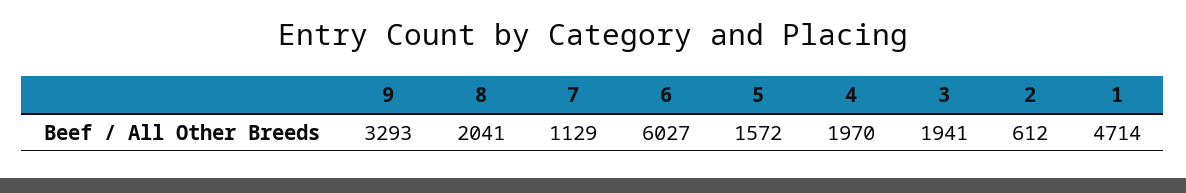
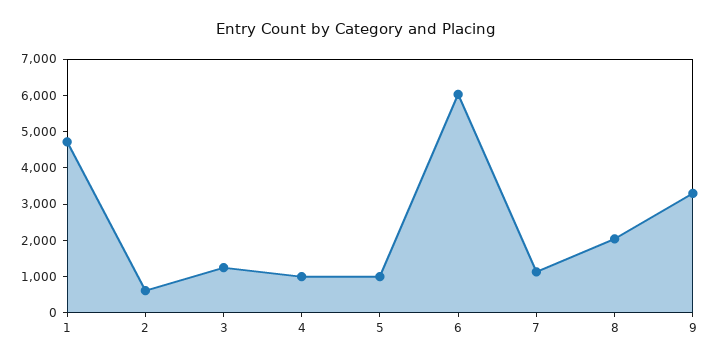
  {
    "9": 3293,
    "8": 2041,
    "7": 1129,
    "6": 6027,
-   "5": 1572,
+   "5": 1000,
-   "4": 1970,
+   "4": 1000,
-   "3": 1941,
+   "3": 1250,
    "2": 612,
    "1": 4714
  }

